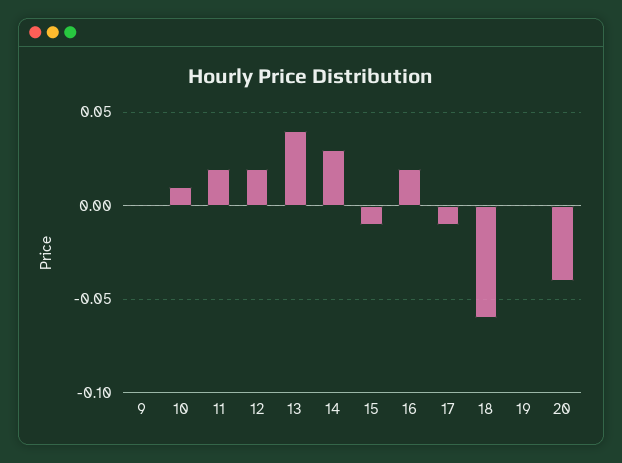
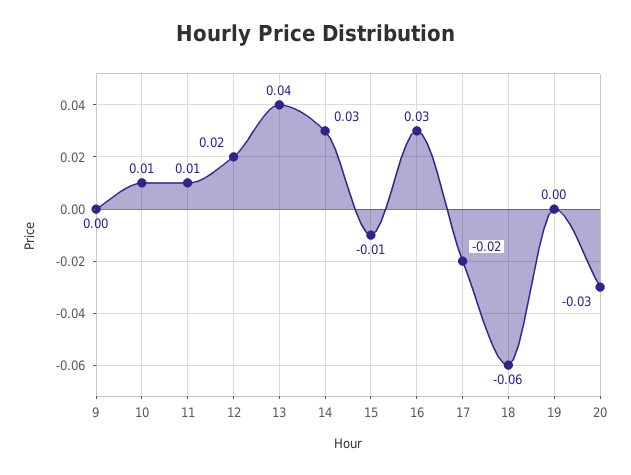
  {
    "9": 0,
    "10": 0.01,
-   "11": 0.02,
+   "11": 0.01,
    "12": 0.02,
    "13": 0.04,
    "14": 0.03,
    "15": -0.01,
-   "16": 0.02,
+   "16": 0.03,
-   "17": -0.01,
+   "17": -0.02,
    "18": -0.06,
    "19": 0,
-   "20": -0.04
+   "20": -0.03
  }

